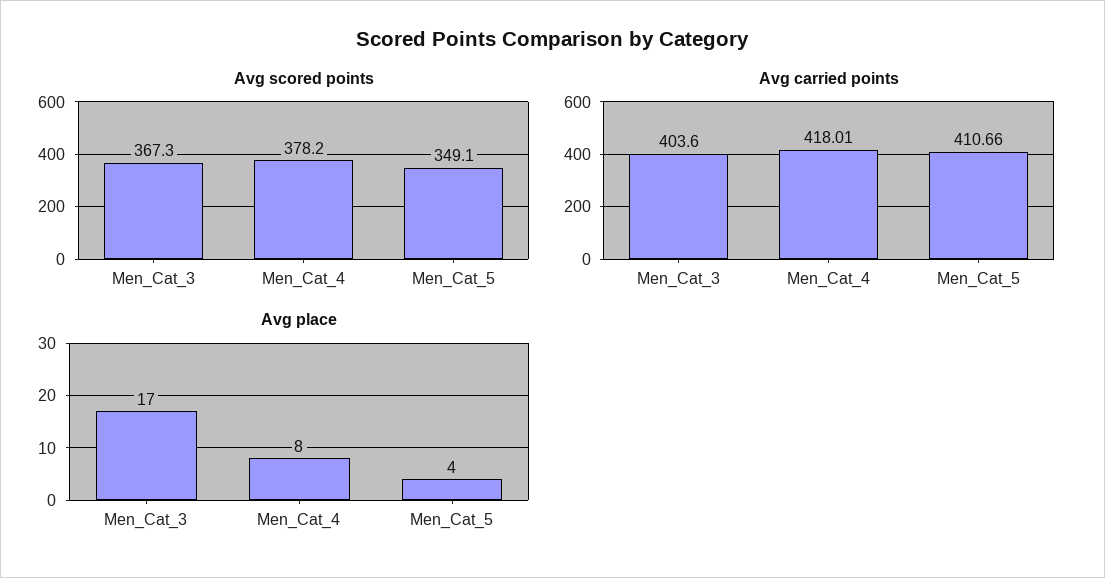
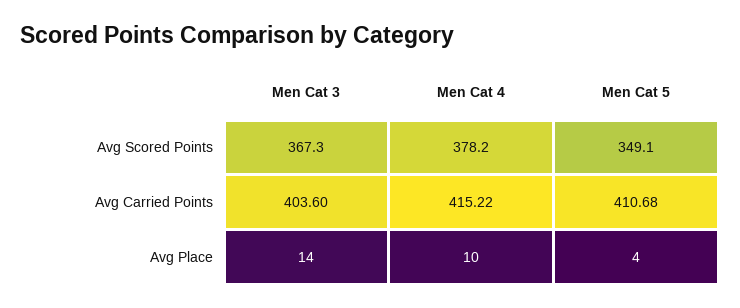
  {
    "Avg scored points": {
      "Men_Cat_3": 367.3,
      "Men_Cat_4": 378.2,
      "Men_Cat_5": 349.1
    },
    "Avg carried points": {
      "Men_Cat_3": 403.6,
-     "Men_Cat_4": 418.01,
+     "Men_Cat_4": 415.22,
-     "Men_Cat_5": 410.66
+     "Men_Cat_5": 410.68
    },
    "Avg place": {
-     "Men_Cat_3": 17,
+     "Men_Cat_3": 14,
-     "Men_Cat_4": 8,
+     "Men_Cat_4": 10,
      "Men_Cat_5": 4
    }
  }

